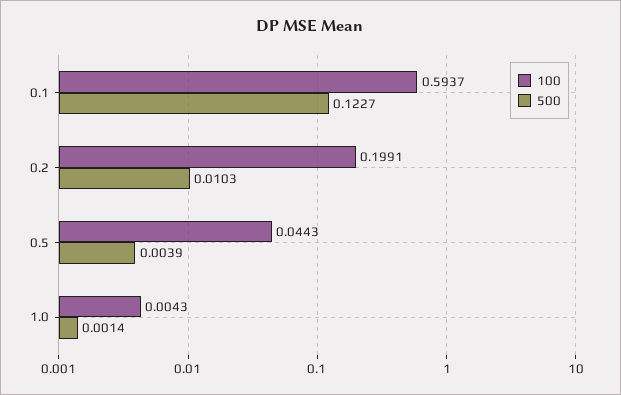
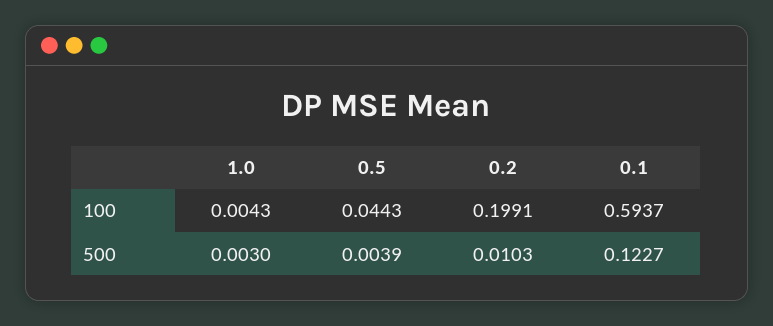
  {
    "100": {
      "0.1": 0.5937,
      "0.2": 0.1991,
      "0.5": 0.0443,
      "1.0": 0.0043
    },
    "500": {
      "0.1": 0.1227,
      "0.2": 0.0103,
      "0.5": 0.0039,
-     "1.0": 0.0014
+     "1.0": 0.003
    }
  }

